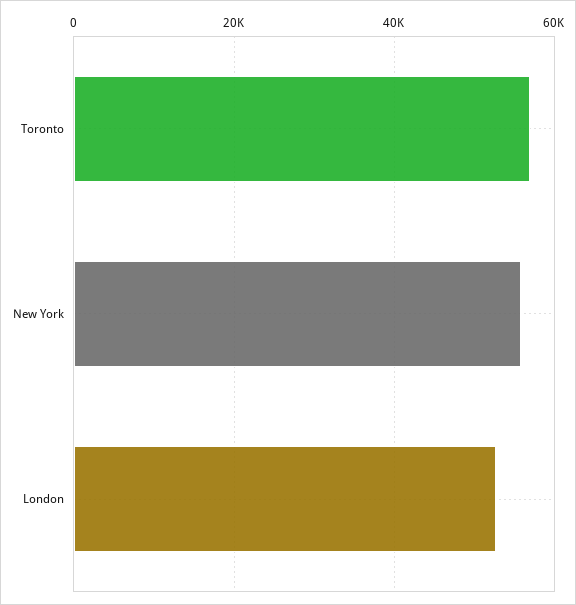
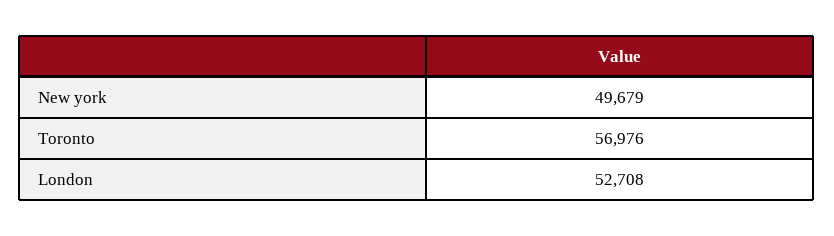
  {
    "Toronto": 56976,
-   "New York": 56000,
+   "New York": 49679,
    "London": 52708
  }

